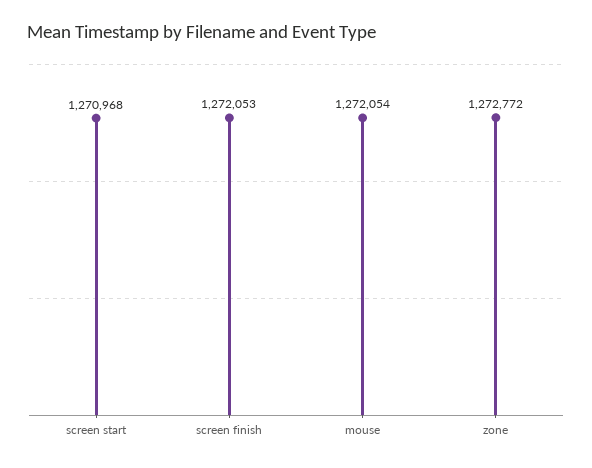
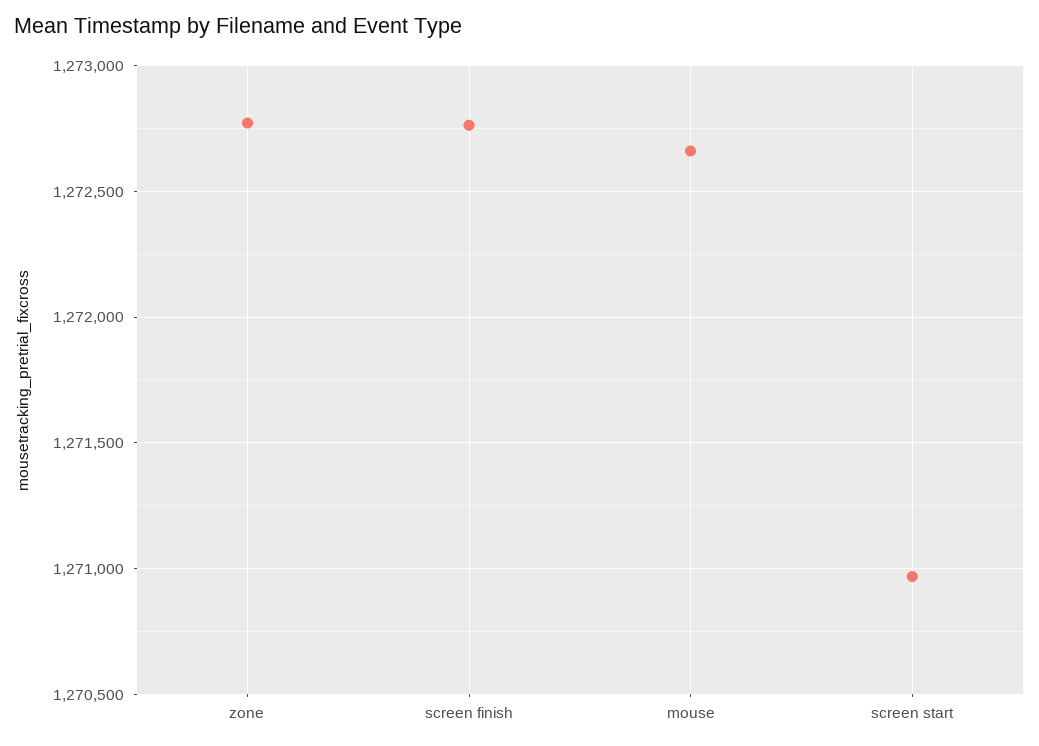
  {
    "screen start": 1270968,
-   "screen finish": 1272053,
+   "screen finish": 1272750,
-   "mouse": 1272054,
+   "mouse": 1272650,
    "zone": 1272772
  }

